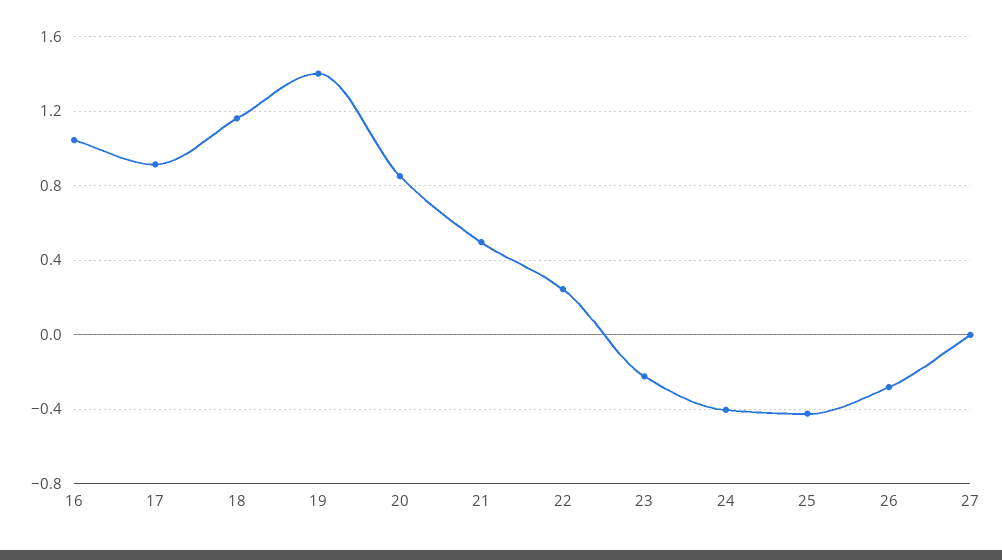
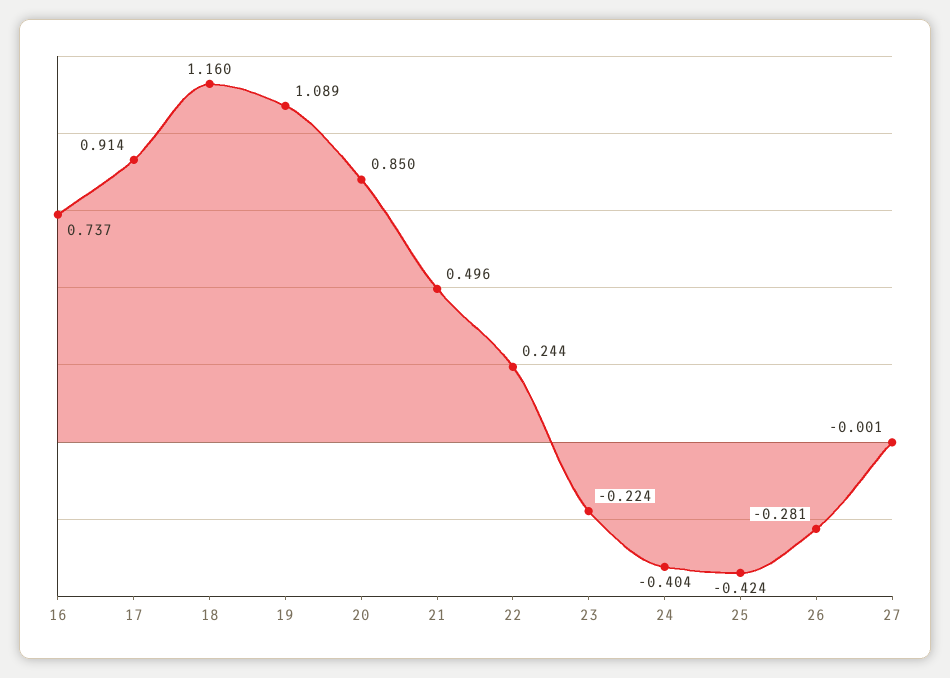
  {
-   "16": 1.05,
+   "16": 0.737,
    "17": 0.914,
    "18": 1.16,
-   "19": 1.4,
+   "19": 1.089,
    "20": 0.85,
    "21": 0.496,
    "22": 0.244,
    "23": -0.224,
    "24": -0.404,
    "25": -0.424,
    "26": -0.281,
    "27": -0.001
  }

